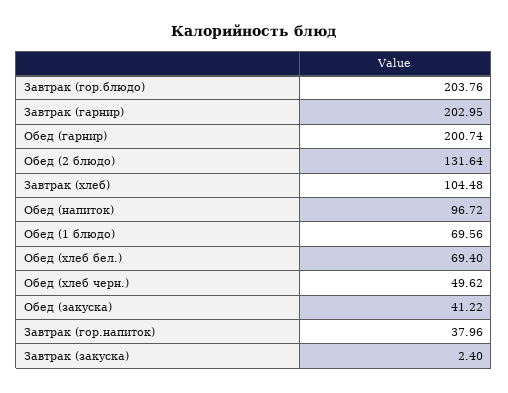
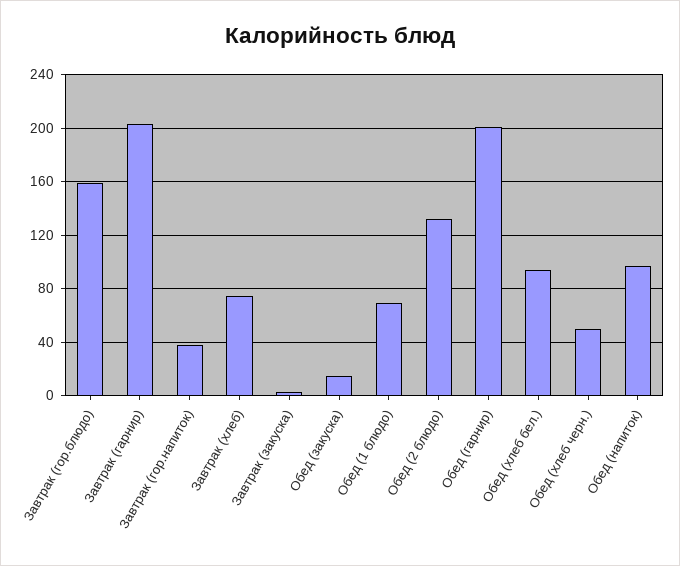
  {
-   "Завтрак (гор.блюдо)": 203.76,
+   "Завтрак (гор.блюдо)": 160,
    "Завтрак (гарнир)": 202.95,
    "Обед (гарнир)": 200.74,
    "Обед (2 блюдо)": 131.64,
-   "Завтрак (хлеб)": 104.48,
+   "Завтрак (хлеб)": 75,
    "Обед (напиток)": 96.72,
    "Обед (1 блюдо)": 69.56,
-   "Обед (хлеб бел.)": 69.4,
+   "Обед (хлеб бел.)": 95,
    "Обед (хлеб черн.)": 49.62,
-   "Обед (закуска)": 41.22,
+   "Обед (закуска)": 15,
    "Завтрак (гор.напиток)": 37.96,
    "Завтрак (закуска)": 2.4
  }

